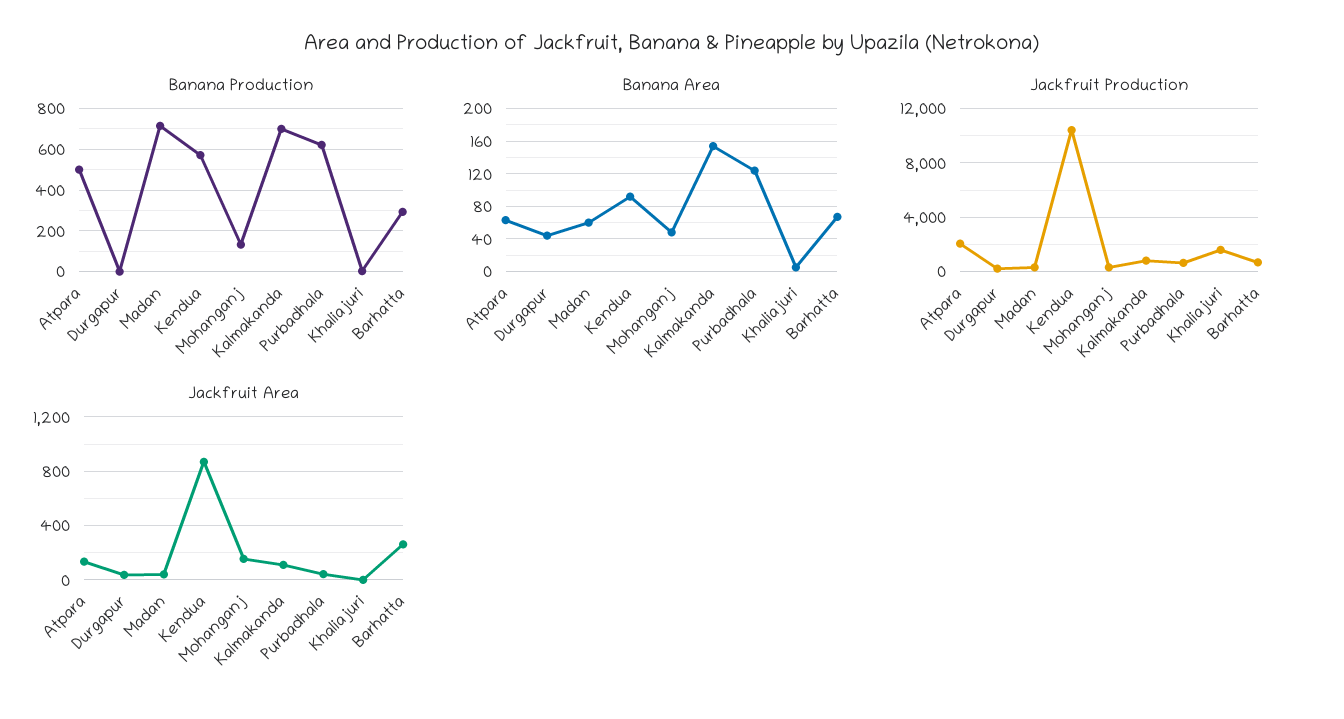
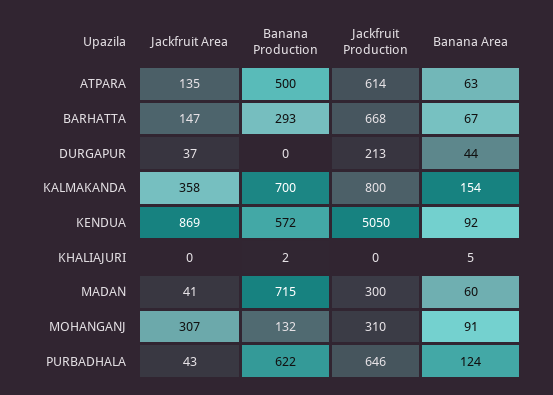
  {
    "Banana Production": {
      "Atpara": 500,
      "Durgapur": 0,
      "Madan": 715,
      "Kendua": 572,
      "Mohanganj": 132,
      "Kalmakanda": 700,
      "Purbadhala": 622,
      "Khaliajuri": 2,
      "Barhatta": 293
    },
    "Banana Area": {
      "Atpara": 63,
      "Durgapur": 44,
      "Madan": 60,
      "Kendua": 92,
-     "Mohanganj": 50,
+     "Mohanganj": 91,
      "Kalmakanda": 154,
      "Purbadhala": 124,
      "Khaliajuri": 5,
      "Barhatta": 67
    },
    "Jackfruit Production": {
-     "Atpara": 2000,
+     "Atpara": 614,
      "Durgapur": 213,
      "Madan": 300,
-     "Kendua": 10500,
+     "Kendua": 5050,
      "Mohanganj": 310,
      "Kalmakanda": 800,
      "Purbadhala": 646,
-     "Khaliajuri": 1500,
+     "Khaliajuri": 0,
      "Barhatta": 668
    },
    "Jackfruit Area": {
      "Atpara": 135,
      "Durgapur": 37,
      "Madan": 41,
      "Kendua": 869,
-     "Mohanganj": 150,
+     "Mohanganj": 307,
-     "Kalmakanda": 100,
+     "Kalmakanda": 358,
      "Purbadhala": 43,
      "Khaliajuri": 0,
-     "Barhatta": 250
+     "Barhatta": 147
    }
  }

